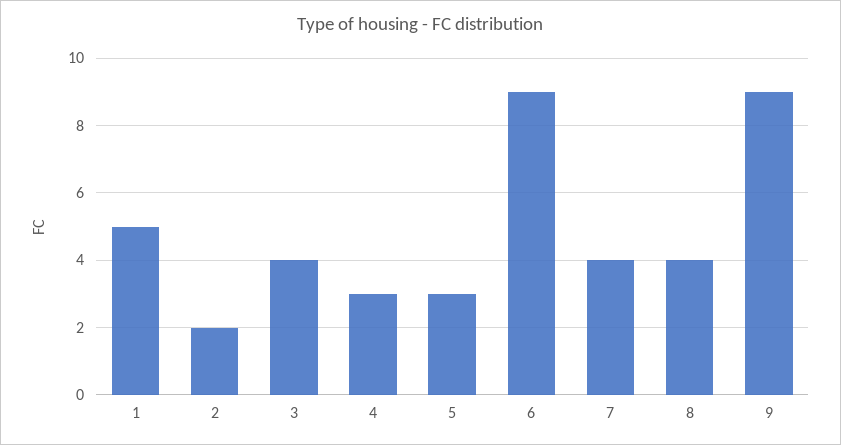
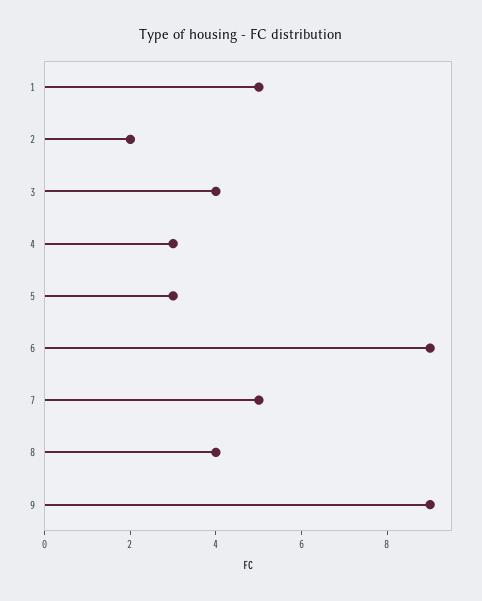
  {
    "1": 5,
    "2": 2,
    "3": 4,
    "4": 3,
    "5": 3,
    "6": 9,
-   "7": 4,
+   "7": 5,
    "8": 4,
    "9": 9
  }

